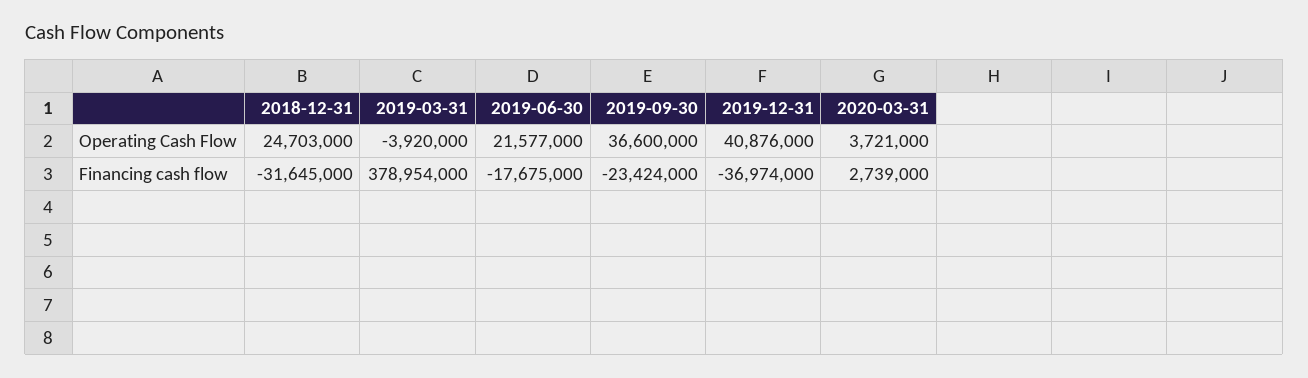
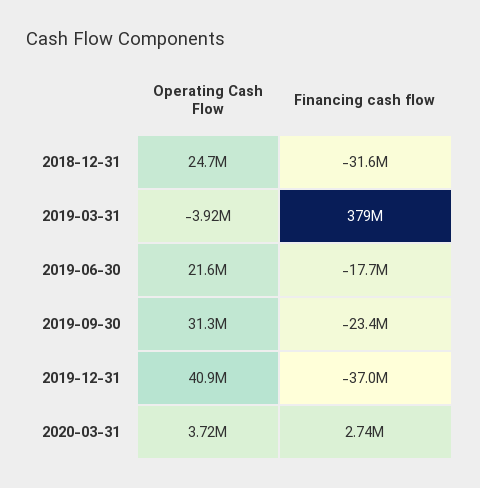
  {
    "2018-12-31": {
      "Operating Cash Flow": 24703000,
      "Financing cash flow": -31645000
    },
    "2019-03-31": {
      "Operating Cash Flow": -3920000,
      "Financing cash flow": 378954000
    },
    "2019-06-30": {
      "Operating Cash Flow": 21577000,
      "Financing cash flow": -17675000
    },
    "2019-09-30": {
-     "Operating Cash Flow": 36600000,
+     "Operating Cash Flow": 31300000,
      "Financing cash flow": -23424000
    },
    "2019-12-31": {
      "Operating Cash Flow": 40876000,
      "Financing cash flow": -36974000
    },
    "2020-03-31": {
      "Operating Cash Flow": 3721000,
      "Financing cash flow": 2739000
    }
  }

